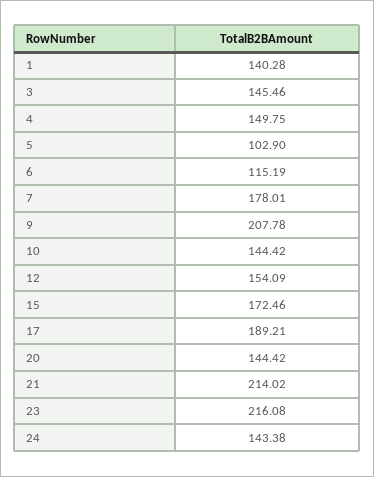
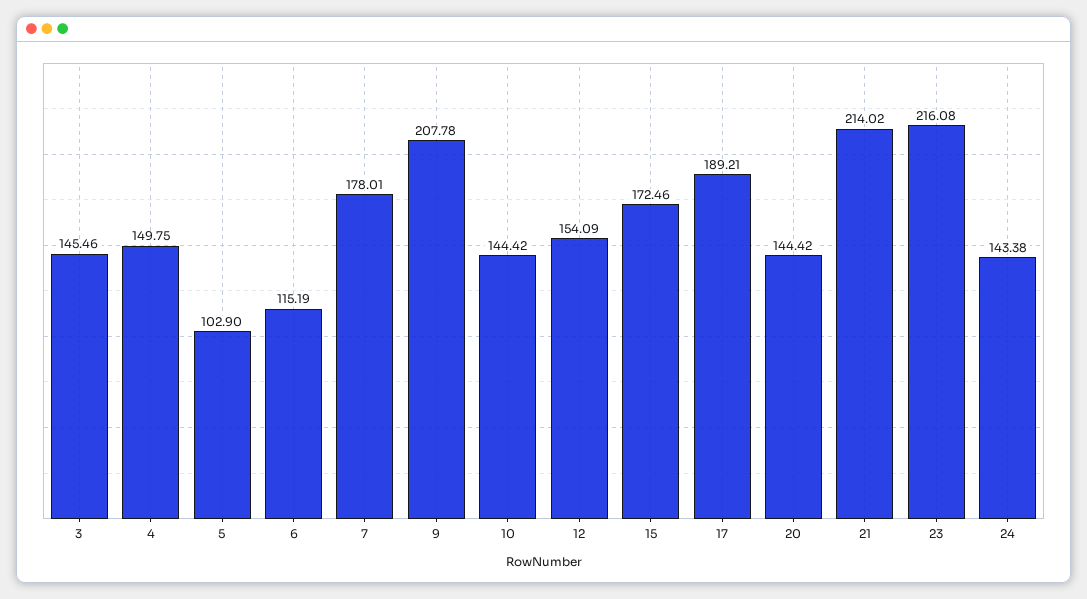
  {
-   "1": 140.28,
    "3": 145.46,
    "4": 149.75,
    "5": 102.9,
    "6": 115.19,
    "7": 178.01,
    "9": 207.78,
    "10": 144.42,
    "12": 154.09,
    "15": 172.46,
    "17": 189.21,
    "20": 144.42,
    "21": 214.02,
    "23": 216.08,
    "24": 143.38
  }

